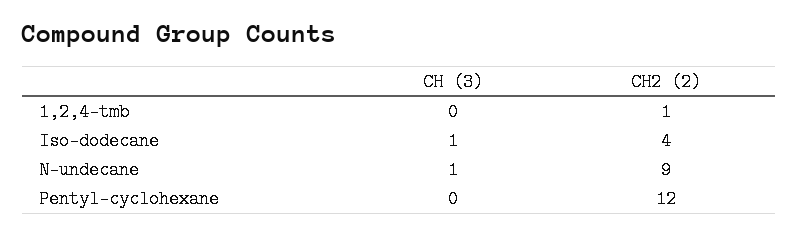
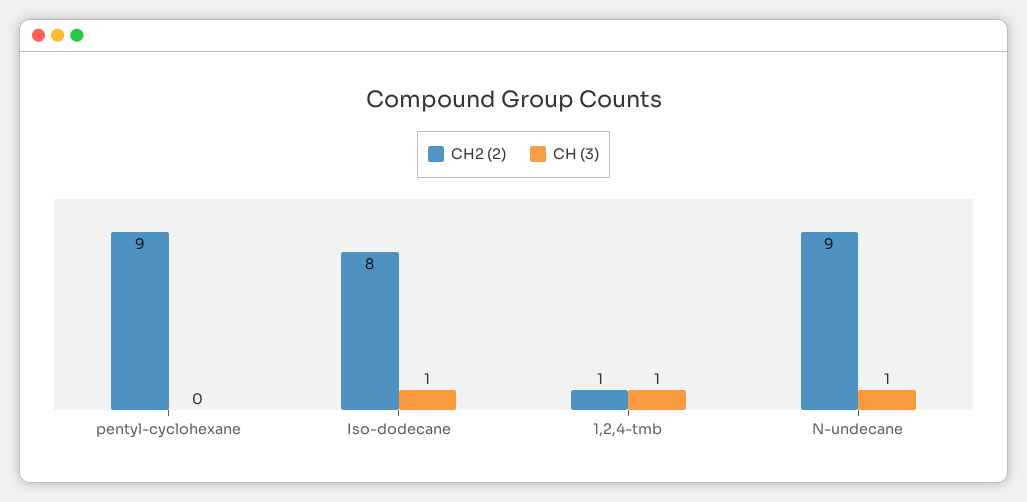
  {
    "CH (3)": {
-     "1,2,4-tmb": 0,
+     "1,2,4-tmb": 1,
      "Iso-dodecane": 1,
      "N-undecane": 1,
      "Pentyl-cyclohexane": 0
    },
    "CH2 (2)": {
      "1,2,4-tmb": 1,
-     "Iso-dodecane": 4,
+     "Iso-dodecane": 8,
      "N-undecane": 9,
-     "Pentyl-cyclohexane": 12
+     "Pentyl-cyclohexane": 9
    }
  }

